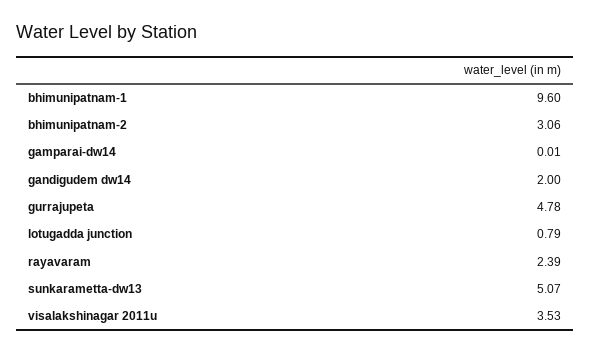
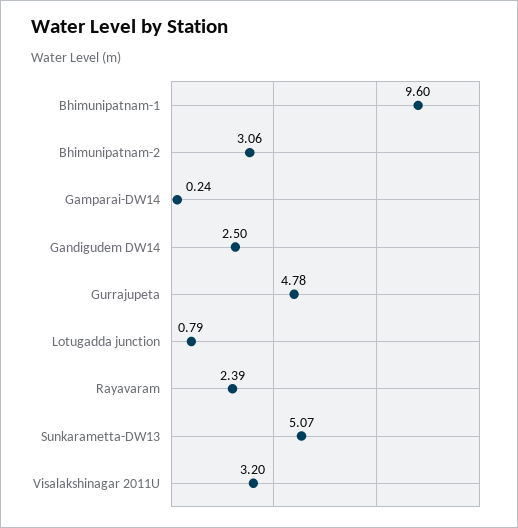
  {
    "bhimunipatnam-1": 9.6,
    "bhimunipatnam-2": 3.06,
-   "gamparai-dw14": 0.01,
+   "gamparai-dw14": 0.24,
-   "gandigudem dw14": 2,
+   "gandigudem dw14": 2.5,
    "gurrajupeta": 4.78,
    "lotugadda junction": 0.79,
    "rayavaram": 2.39,
    "sunkarametta-dw13": 5.07,
-   "visalakshinagar 2011u": 3.53
+   "visalakshinagar 2011u": 3.2
  }

